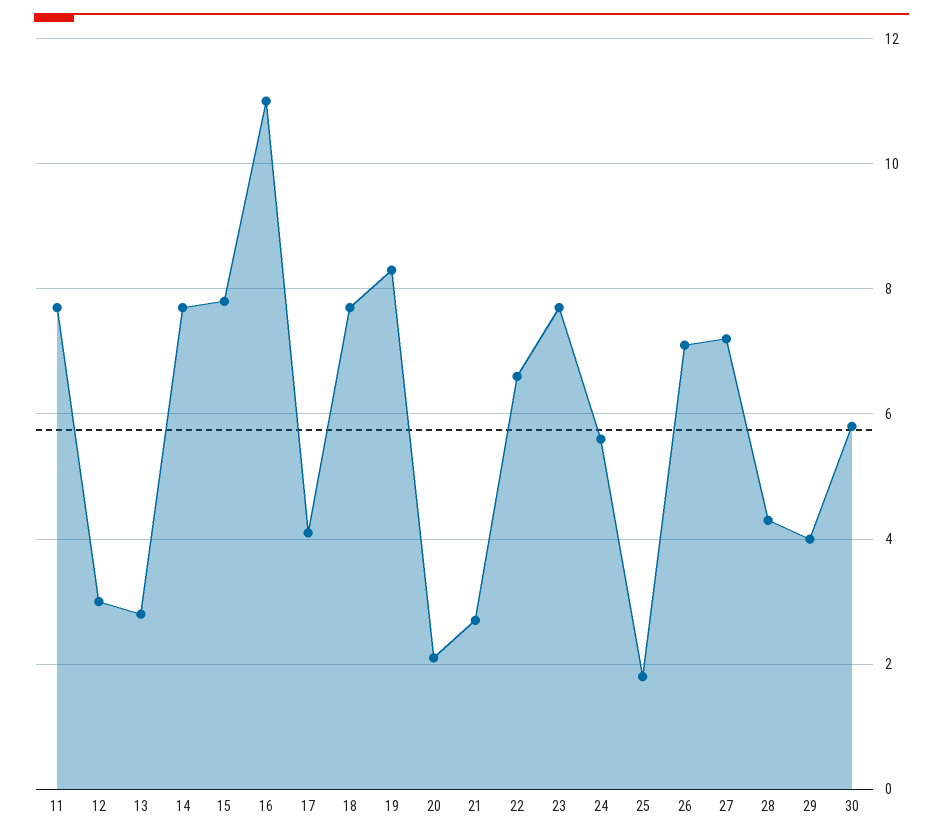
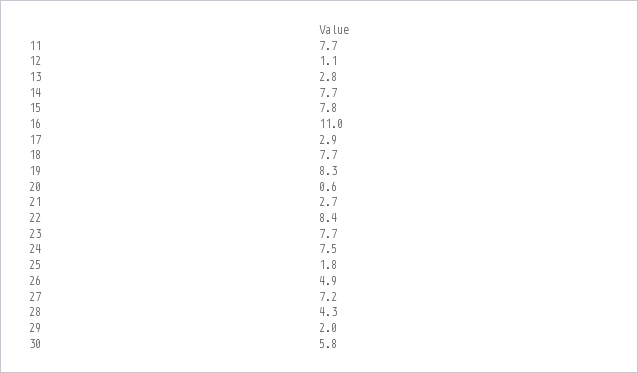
  {
    "11": 7.7,
-   "12": 3,
+   "12": 1.1,
    "13": 2.8,
    "14": 7.7,
    "15": 7.8,
    "16": 11,
-   "17": 4,
+   "17": 2.9,
    "18": 7.7,
    "19": 8.3,
-   "20": 2,
+   "20": 0.6,
    "21": 2.7,
-   "22": 6.5,
+   "22": 8.4,
    "23": 7.7,
-   "24": 5.5,
+   "24": 7.5,
    "25": 1.8,
-   "26": 7,
+   "26": 4.9,
    "27": 7.2,
    "28": 4.3,
-   "29": 4,
+   "29": 2,
    "30": 5.8
  }

